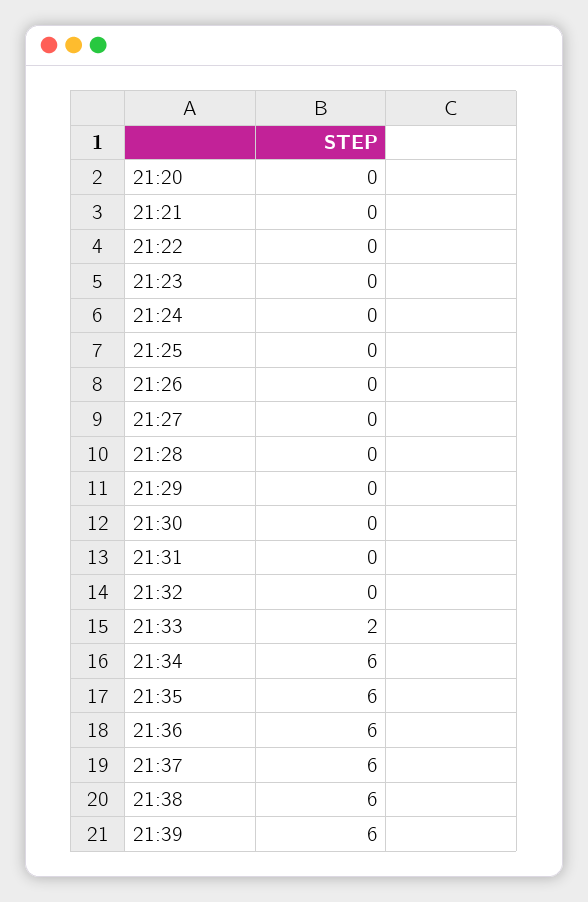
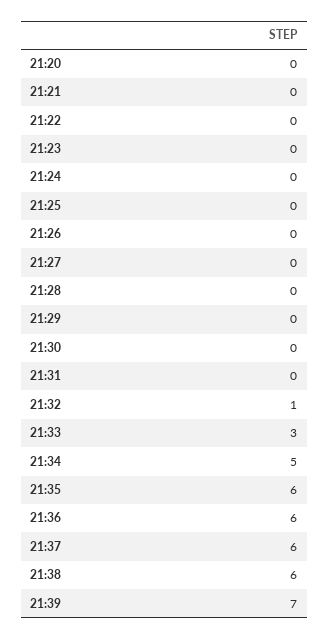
  {
    "21:20": 0,
    "21:21": 0,
    "21:22": 0,
    "21:23": 0,
    "21:24": 0,
    "21:25": 0,
    "21:26": 0,
    "21:27": 0,
    "21:28": 0,
    "21:29": 0,
    "21:30": 0,
    "21:31": 0,
-   "21:32": 0,
+   "21:32": 1,
-   "21:33": 2,
+   "21:33": 3,
-   "21:34": 6,
+   "21:34": 5,
    "21:35": 6,
    "21:36": 6,
    "21:37": 6,
    "21:38": 6,
-   "21:39": 6
+   "21:39": 7
  }

